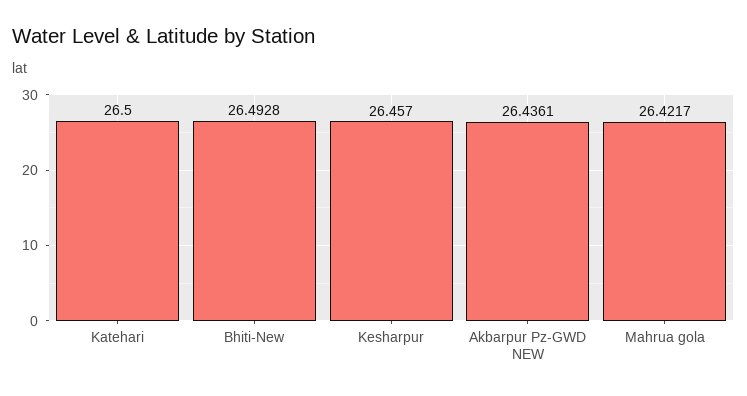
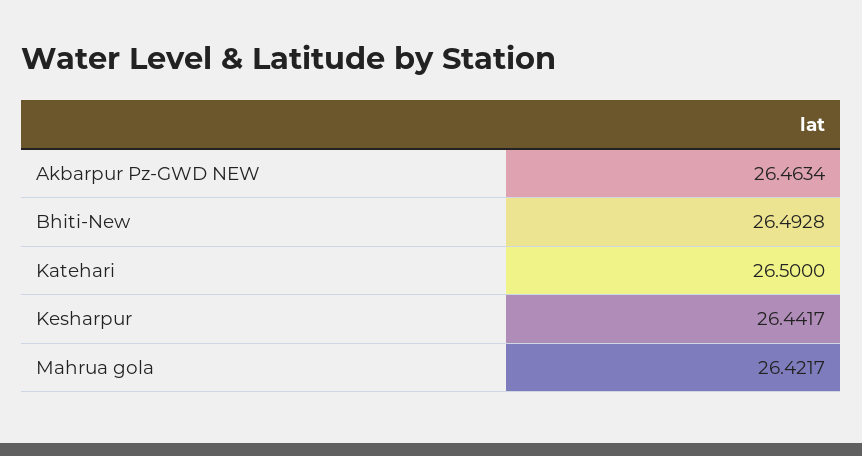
  {
    "Katehari": 26.5,
    "Bhiti-New": 26.4928,
-   "Kesharpur": 26.457,
+   "Kesharpur": 26.4417,
-   "Akbarpur Pz-GWD NEW": 26.4361,
+   "Akbarpur Pz-GWD NEW": 26.4634,
    "Mahrua gola": 26.4217
  }

